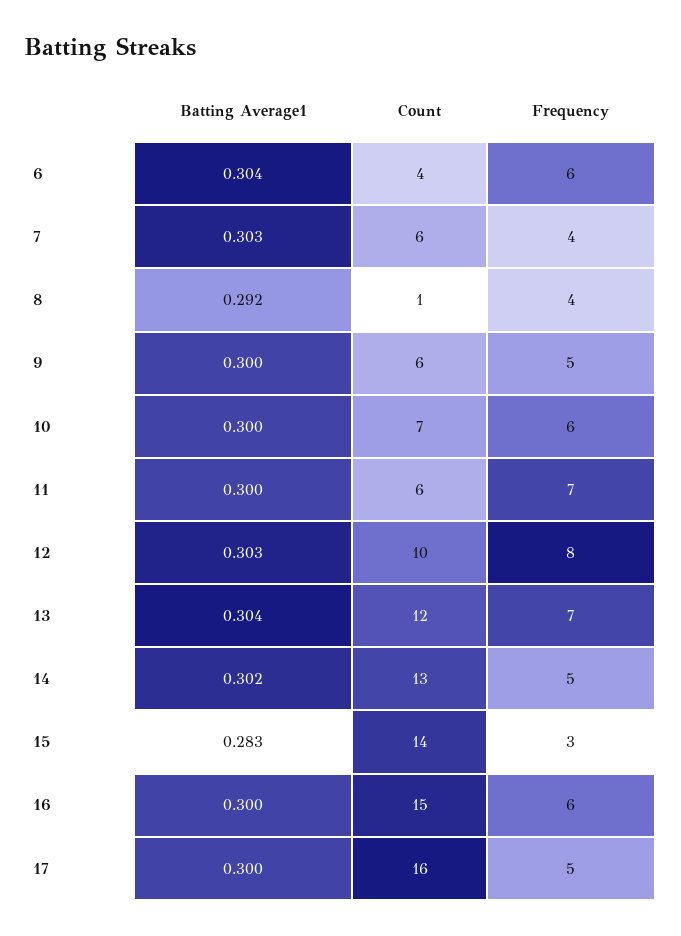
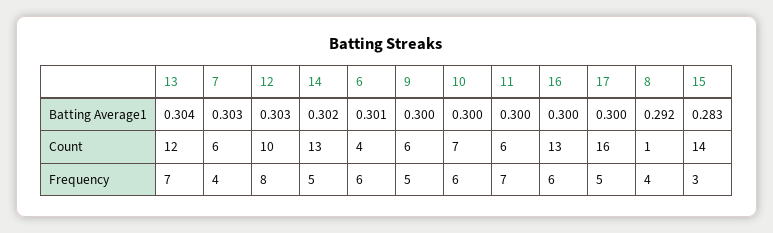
  {
    "Batting Average1": {
-     "6": 0.304,
+     "6": 0.301,
      "7": 0.303,
      "8": 0.292,
      "9": 0.3,
      "10": 0.3,
      "11": 0.3,
      "12": 0.303,
      "13": 0.304,
      "14": 0.302,
      "15": 0.283,
      "16": 0.3,
      "17": 0.3
    },
    "Count": {
      "6": 4,
      "7": 6,
      "8": 1,
      "9": 6,
      "10": 7,
      "11": 6,
      "12": 10,
      "13": 12,
      "14": 13,
      "15": 14,
-     "16": 15,
+     "16": 13,
      "17": 16
    },
    "Frequency": {
      "6": 6,
      "7": 4,
      "8": 4,
      "9": 5,
      "10": 6,
      "11": 7,
      "12": 8,
      "13": 7,
      "14": 5,
      "15": 3,
      "16": 6,
      "17": 5
    }
  }

